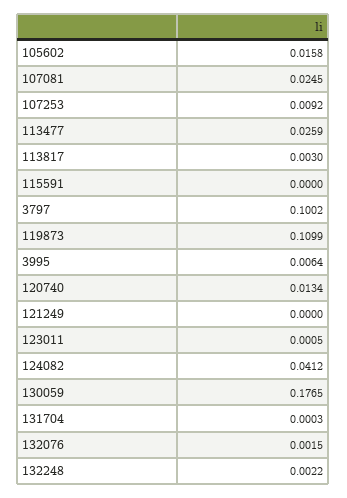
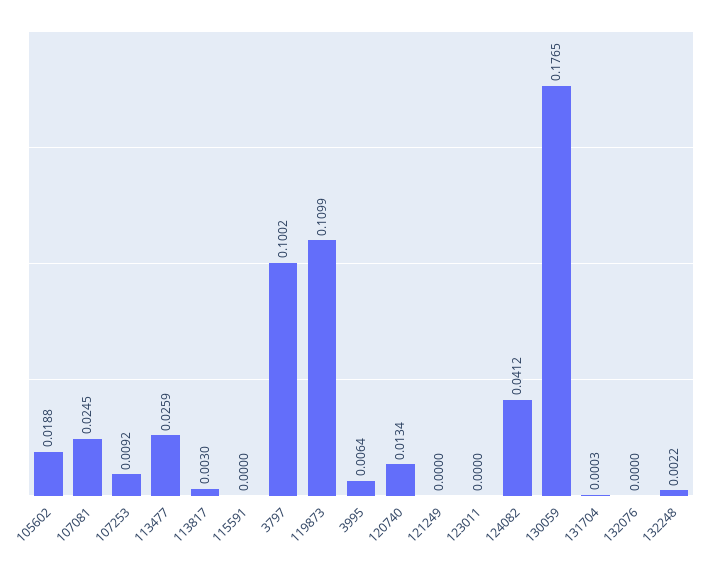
  {
-   "105602": 0.0158,
+   "105602": 0.0188,
    "107081": 0.0245,
    "107253": 0.0092,
    "113477": 0.0259,
    "113817": 0.003,
    "115591": 0,
    "3797": 0.1002,
    "119873": 0.1099,
    "3995": 0.0064,
    "120740": 0.0134,
    "121249": 0,
-   "123011": 0.0005,
+   "123011": 0,
    "124082": 0.0412,
    "130059": 0.1765,
    "131704": 0.0003,
-   "132076": 0.0015,
+   "132076": 0,
    "132248": 0.0022
  }

